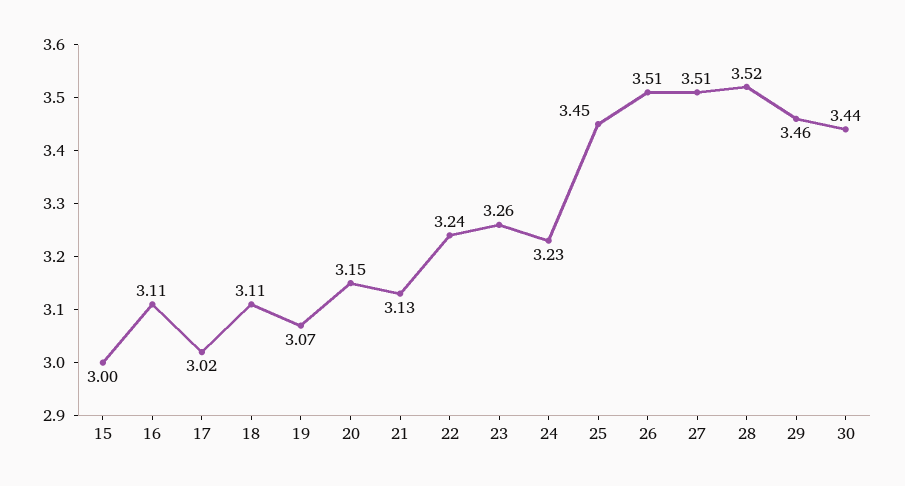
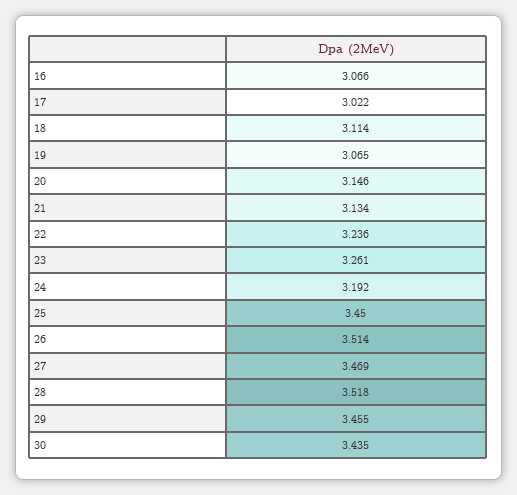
  {
-   "15": 3,
-   "16": 3.11,
+   "16": 3.066,
    "17": 3.022,
    "18": 3.114,
    "19": 3.065,
    "20": 3.146,
    "21": 3.134,
    "22": 3.236,
    "23": 3.261,
-   "24": 3.23,
+   "24": 3.192,
    "25": 3.45,
    "26": 3.514,
-   "27": 3.51,
+   "27": 3.469,
    "28": 3.518,
    "29": 3.455,
    "30": 3.435
  }

